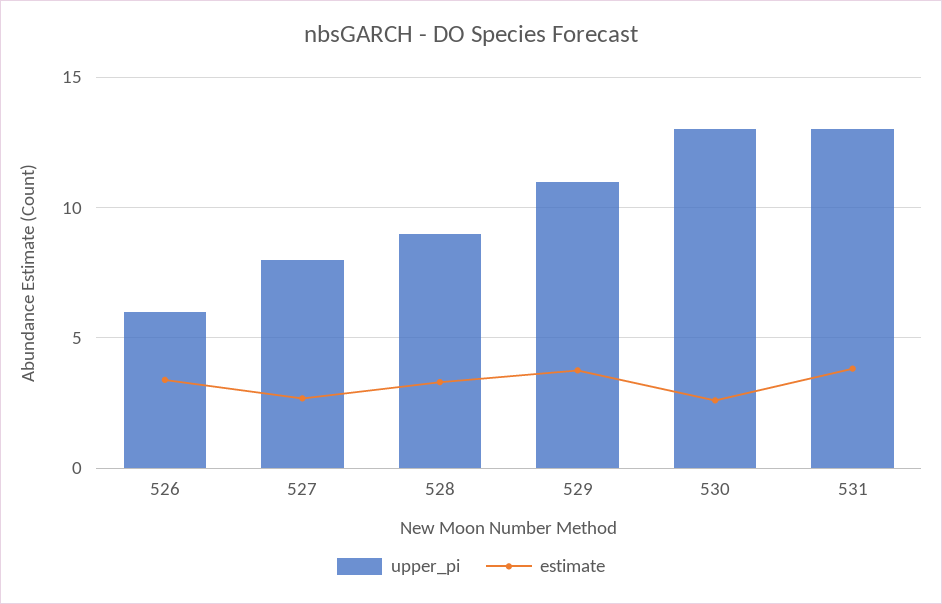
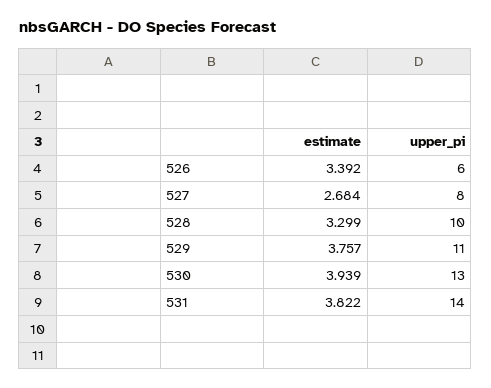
  {
    "upper_pi": {
      "526": 6,
      "527": 8,
-     "528": 9,
+     "528": 10,
      "529": 11,
      "530": 13,
-     "531": 13
+     "531": 14
    },
    "estimate": {
      "526": 3.392,
      "527": 2.684,
      "528": 3.299,
      "529": 3.757,
-     "530": 2.5,
+     "530": 3.939,
      "531": 3.822
    }
  }

